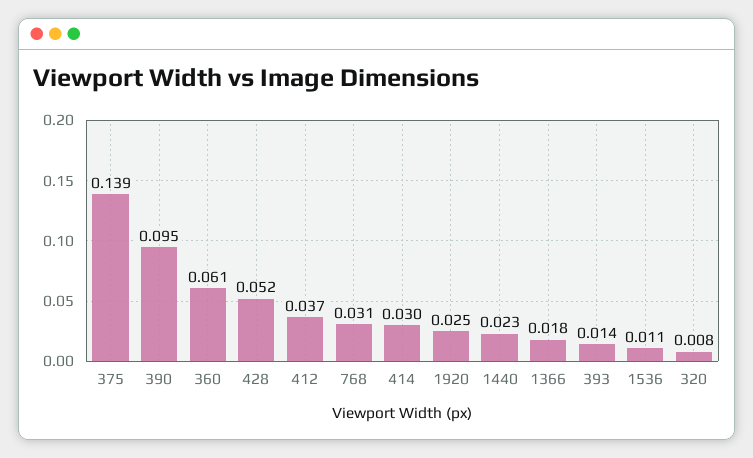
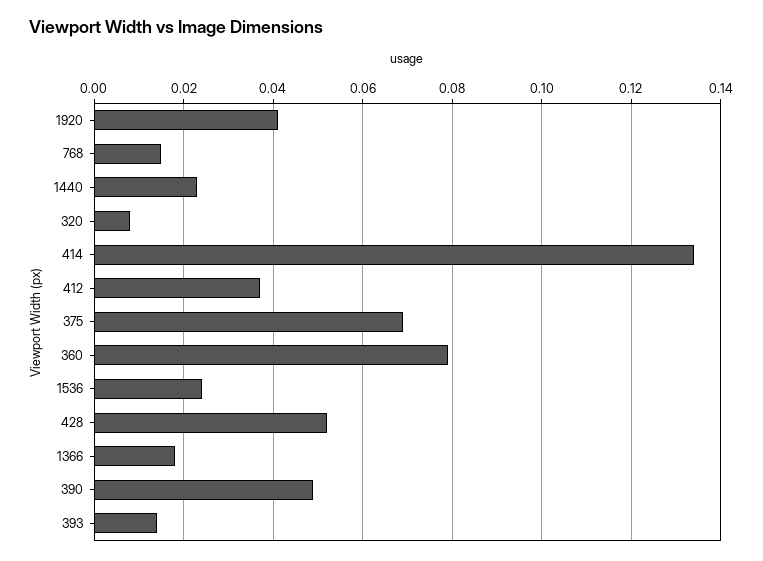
  {
-   "375": 0.139,
+   "375": 0.07,
-   "390": 0.095,
+   "390": 0.05,
-   "360": 0.061,
+   "360": 0.08,
    "428": 0.052,
    "412": 0.037,
-   "768": 0.031,
+   "768": 0.015,
-   "414": 0.03,
+   "414": 0.135,
-   "1920": 0.025,
+   "1920": 0.04,
    "1440": 0.023,
    "1366": 0.018,
    "393": 0.014,
-   "1536": 0.011,
+   "1536": 0.025,
    "320": 0.008
  }

